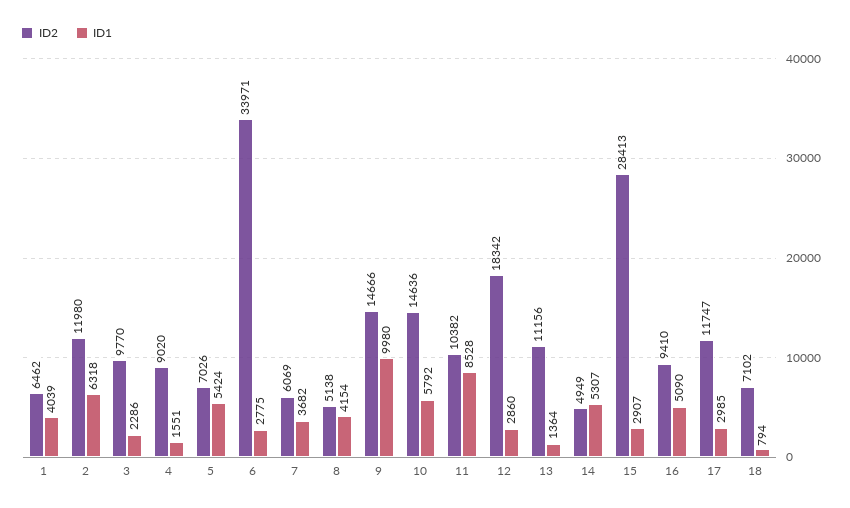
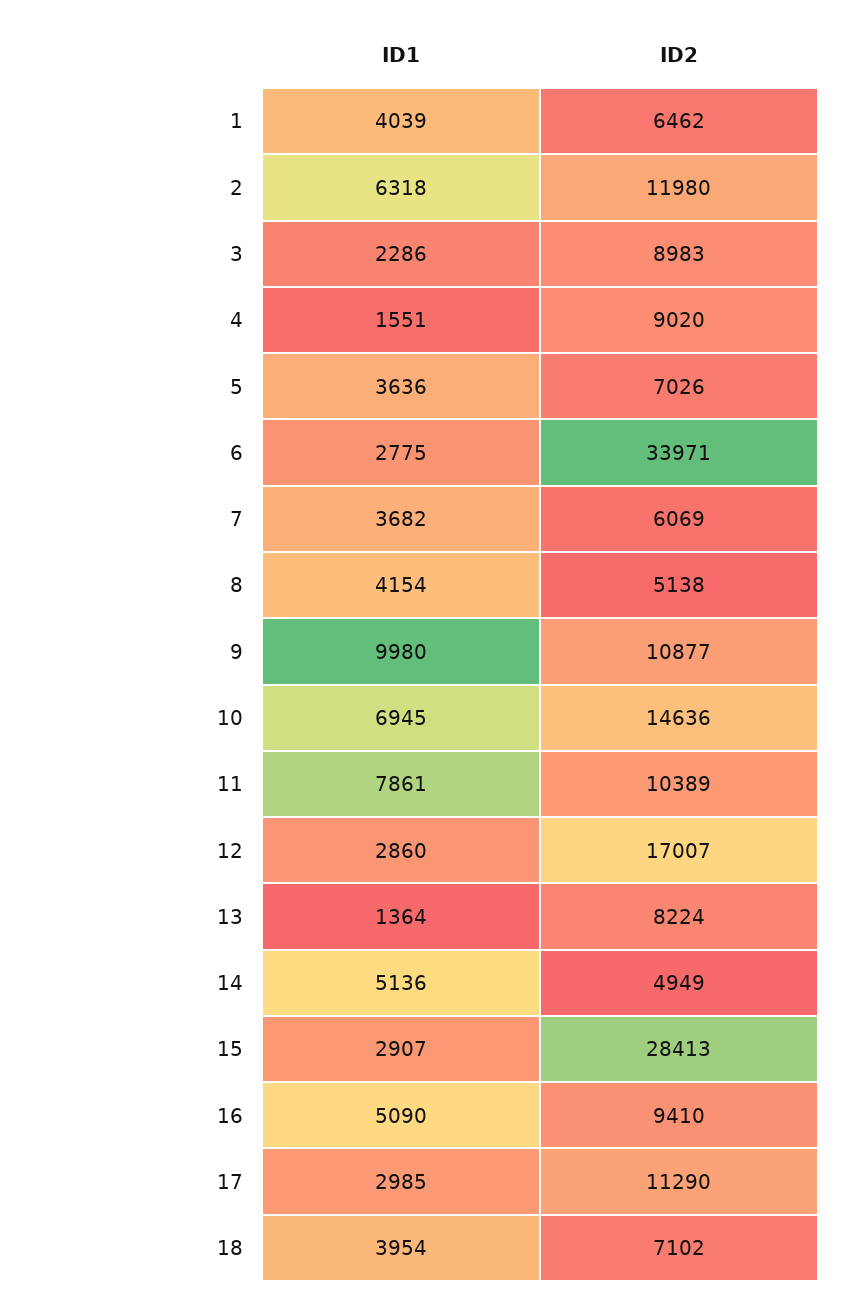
  {
    "ID2": {
      "1": 6462,
      "2": 11980,
-     "3": 9770,
+     "3": 8983,
      "4": 9020,
      "5": 7026,
      "6": 33971,
      "7": 6069,
      "8": 5138,
-     "9": 14666,
+     "9": 10877,
      "10": 14636,
-     "11": 10382,
+     "11": 10389,
-     "12": 18342,
+     "12": 17007,
-     "13": 11156,
+     "13": 8224,
      "14": 4949,
      "15": 28413,
      "16": 9410,
-     "17": 11747,
+     "17": 11290,
      "18": 7102
    },
    "ID1": {
      "1": 4039,
      "2": 6318,
      "3": 2286,
      "4": 1551,
-     "5": 5424,
+     "5": 3636,
      "6": 2775,
      "7": 3682,
      "8": 4154,
      "9": 9980,
-     "10": 5792,
+     "10": 6945,
-     "11": 8528,
+     "11": 7861,
      "12": 2860,
      "13": 1364,
-     "14": 5307,
+     "14": 5136,
      "15": 2907,
      "16": 5090,
      "17": 2985,
-     "18": 794
+     "18": 3954
    }
  }

